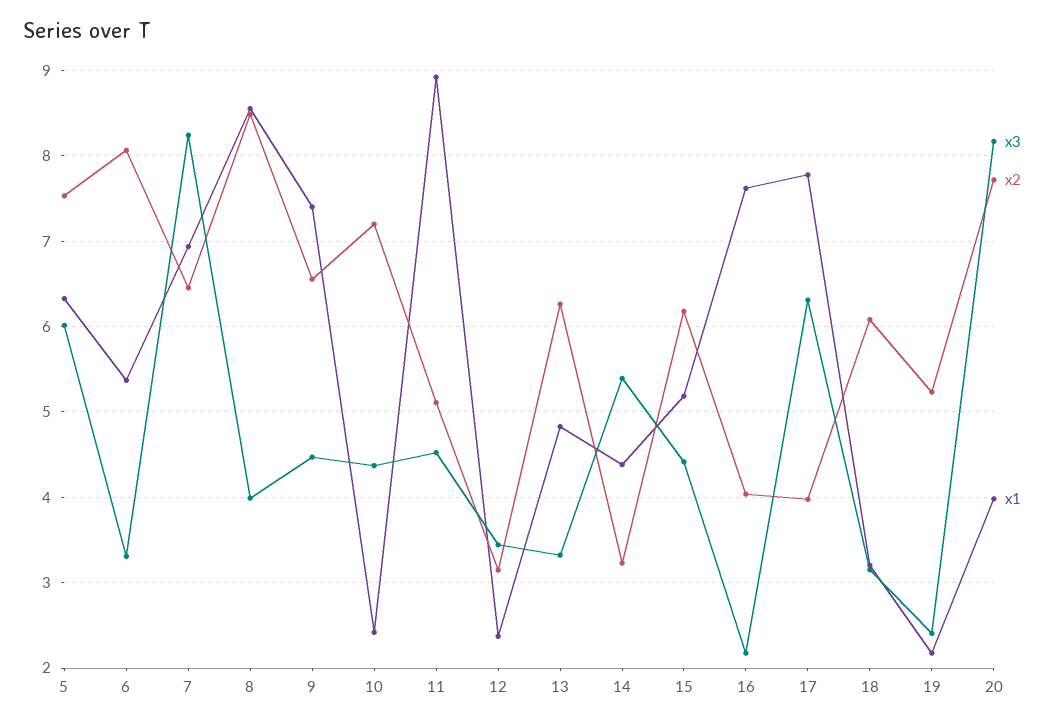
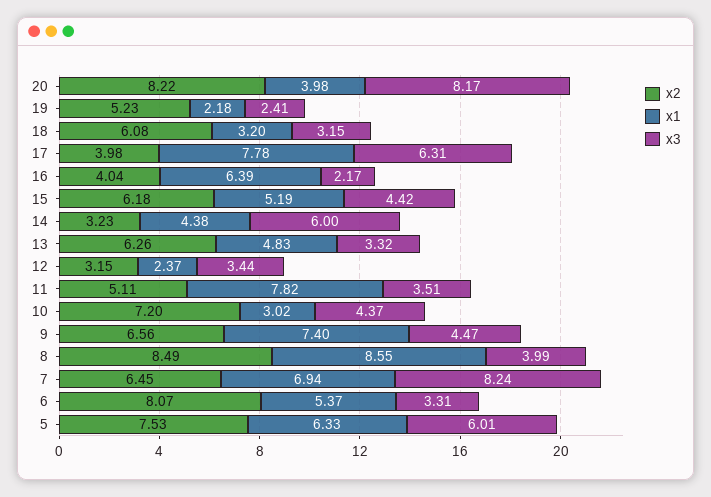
  {
    "x3": {
      "5": 6.01,
      "6": 3.31,
      "7": 8.24,
      "8": 3.99,
      "9": 4.47,
      "10": 4.37,
-     "11": 4.5,
+     "11": 3.51,
      "12": 3.44,
      "13": 3.32,
-     "14": 5.4,
+     "14": 6,
      "15": 4.42,
      "16": 2.17,
      "17": 6.31,
      "18": 3.15,
      "19": 2.41,
      "20": 8.17
    },
    "x2": {
      "5": 7.53,
      "6": 8.07,
      "7": 6.45,
      "8": 8.49,
      "9": 6.56,
      "10": 7.2,
      "11": 5.11,
      "12": 3.15,
      "13": 6.26,
      "14": 3.23,
      "15": 6.18,
      "16": 4.04,
      "17": 3.98,
      "18": 6.08,
      "19": 5.23,
-     "20": 7.7
+     "20": 8.22
    },
    "x1": {
      "5": 6.33,
      "6": 5.37,
      "7": 6.94,
      "8": 8.55,
      "9": 7.4,
-     "10": 2.4,
+     "10": 3.02,
-     "11": 8.9,
+     "11": 7.82,
      "12": 2.37,
      "13": 4.83,
      "14": 4.38,
      "15": 5.19,
-     "16": 7.6,
+     "16": 6.39,
      "17": 7.78,
      "18": 3.2,
      "19": 2.18,
      "20": 3.98
    }
  }

